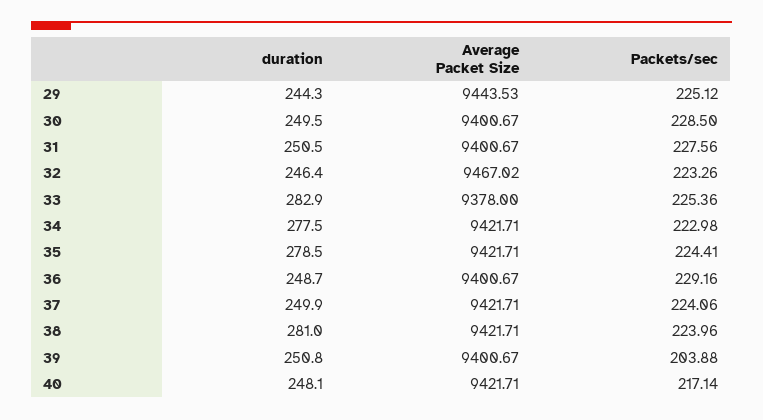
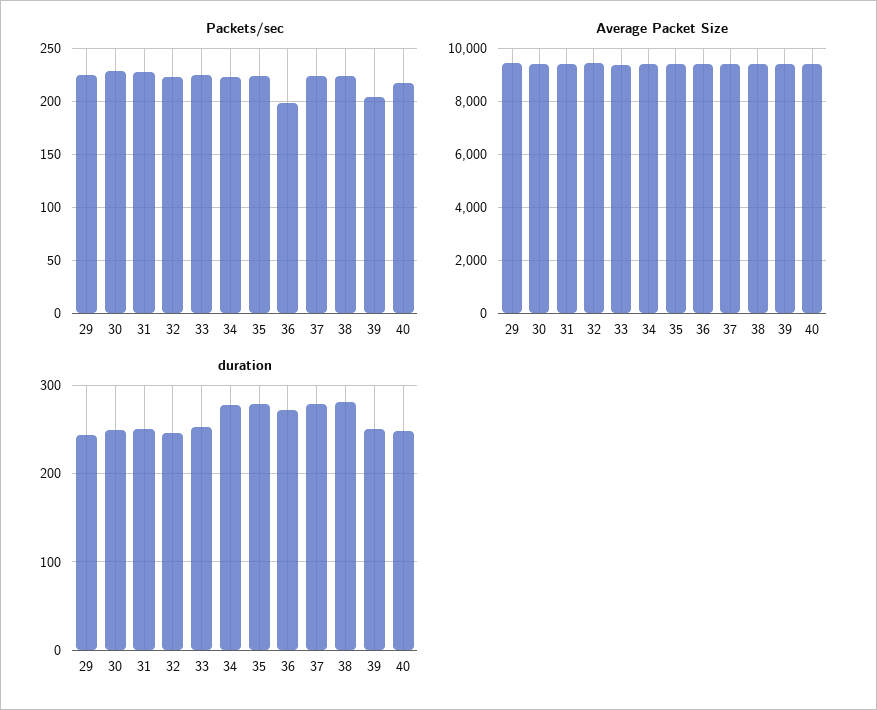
  {
    "duration": {
      "29": 244.3,
      "30": 249.5,
      "31": 250.5,
      "32": 246.4,
-     "33": 282.9,
+     "33": 250,
      "34": 277.5,
      "35": 278.5,
-     "36": 248.7,
+     "36": 270,
-     "37": 249.9,
+     "37": 280,
      "38": 281,
      "39": 250.8,
      "40": 248.1
    },
    "Average Packet Size": {
      "29": 9443.53,
      "30": 9400.67,
      "31": 9400.67,
      "32": 9467.02,
      "33": 9378,
      "34": 9421.71,
      "35": 9421.71,
      "36": 9400.67,
      "37": 9421.71,
      "38": 9421.71,
      "39": 9400.67,
      "40": 9421.71
    },
    "Packets/sec": {
      "29": 225.12,
      "30": 228.5,
      "31": 227.56,
      "32": 223.26,
      "33": 225.36,
      "34": 222.98,
      "35": 224.41,
-     "36": 229.16,
+     "36": 200,
      "37": 224.06,
      "38": 223.96,
      "39": 203.88,
      "40": 217.14
    }
  }

